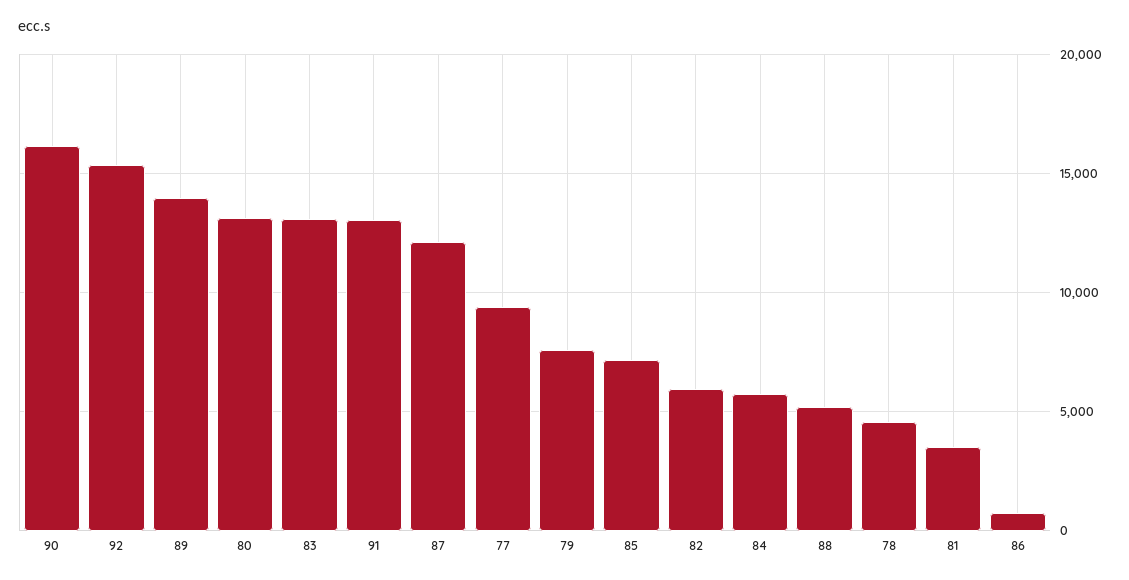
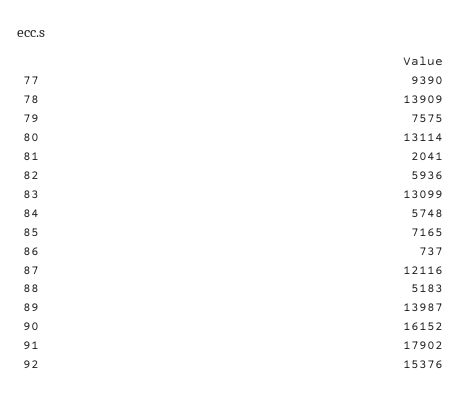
  {
    "90": 16152,
    "92": 15376,
    "89": 13987,
    "80": 13114,
    "83": 13099,
-   "91": 13000,
+   "91": 17902,
    "87": 12116,
    "77": 9390,
    "79": 7575,
    "85": 7165,
    "82": 5936,
    "84": 5748,
    "88": 5183,
-   "78": 4500,
+   "78": 13909,
-   "81": 3500,
+   "81": 2041,
    "86": 737
  }

